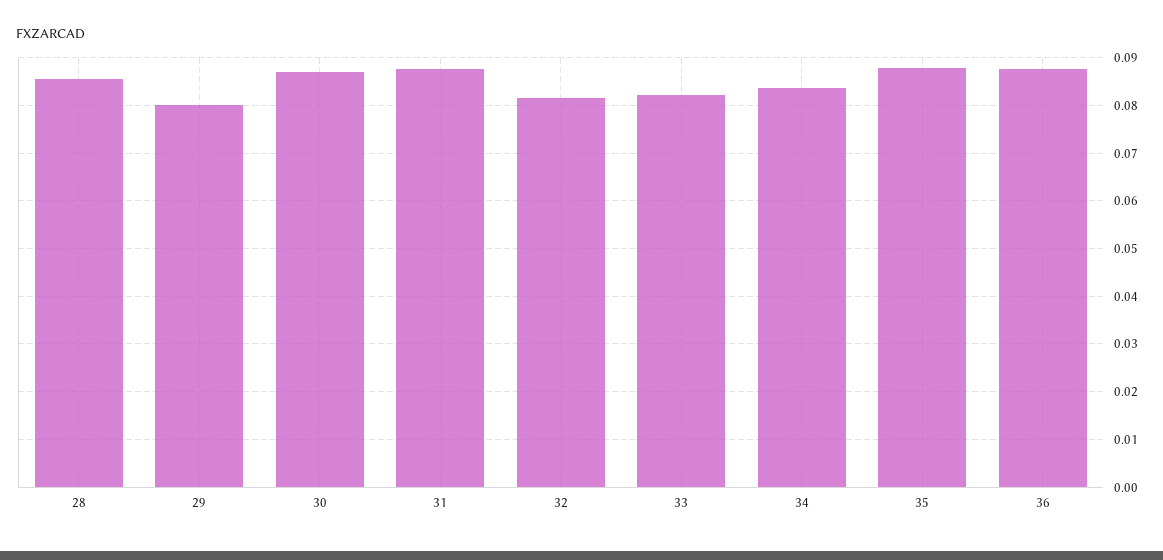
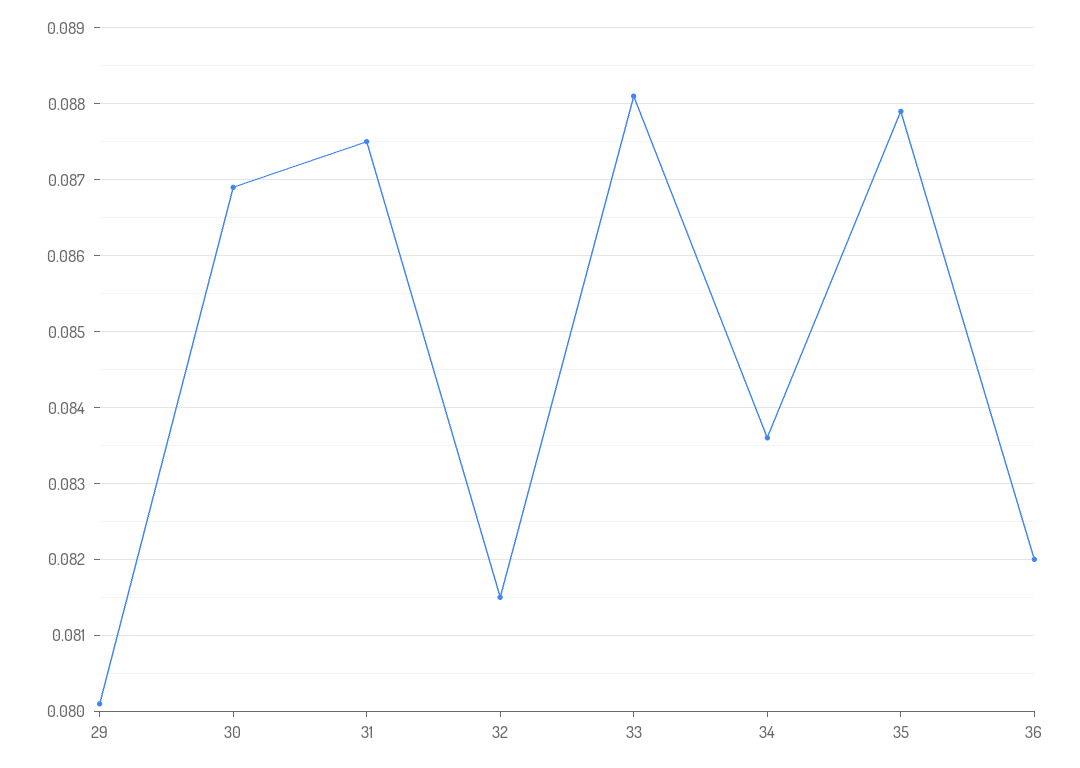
  {
-   "28": 0.086,
    "29": 0.0801,
    "30": 0.0869,
    "31": 0.0875,
    "32": 0.0815,
-   "33": 0.082,
+   "33": 0.0881,
    "34": 0.0836,
    "35": 0.0879,
-   "36": 0.088
+   "36": 0.082
  }

